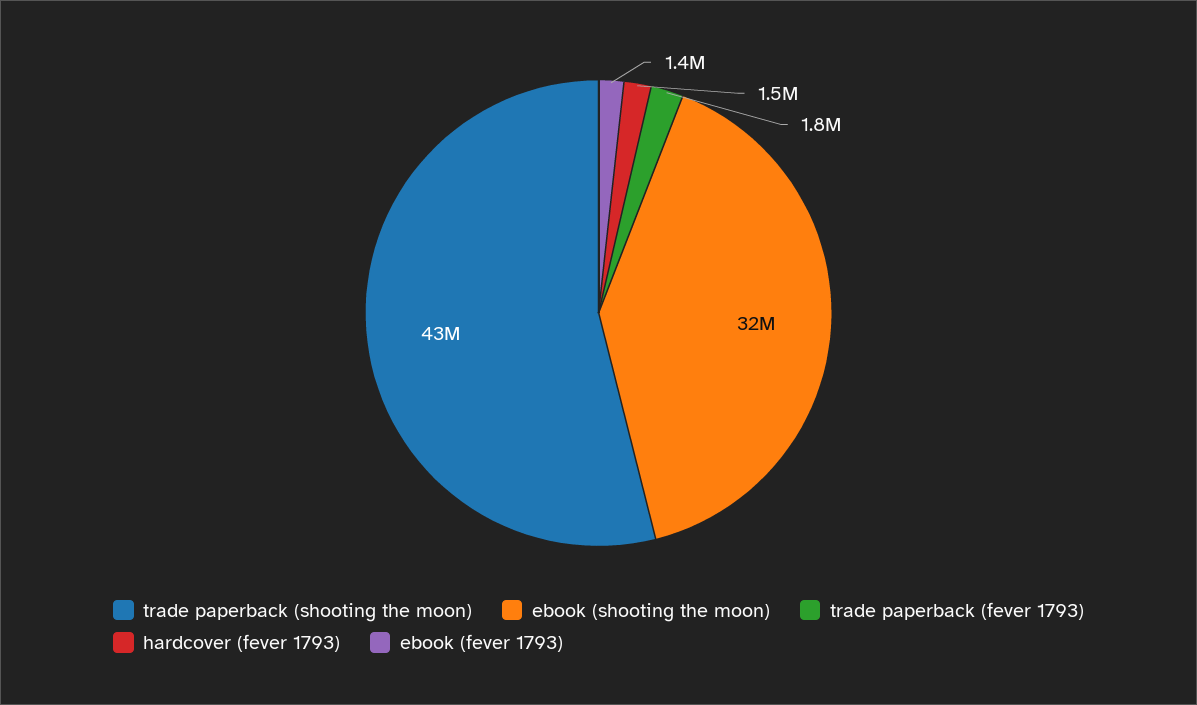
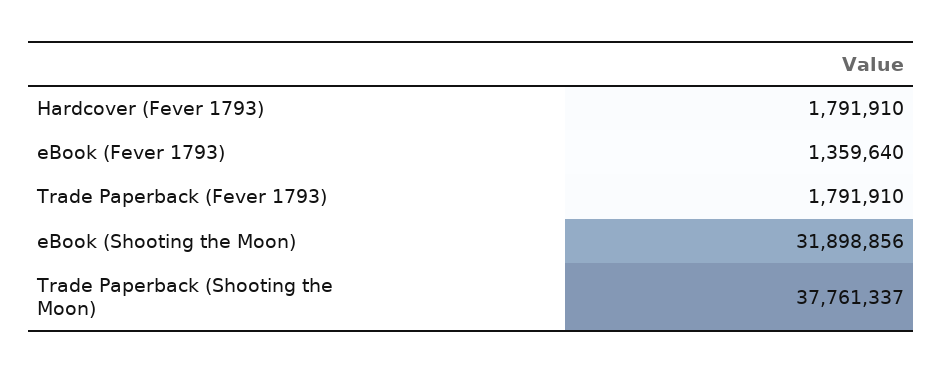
  {
-   "trade paperback (shooting the moon)": 43000000,
+   "trade paperback (shooting the moon)": 37761337,
    "ebook (shooting the moon)": 31898856,
    "trade paperback (fever 1793)": 1791910,
-   "hardcover (fever 1793)": 1500000,
+   "hardcover (fever 1793)": 1791910,
    "ebook (fever 1793)": 1359640
  }

